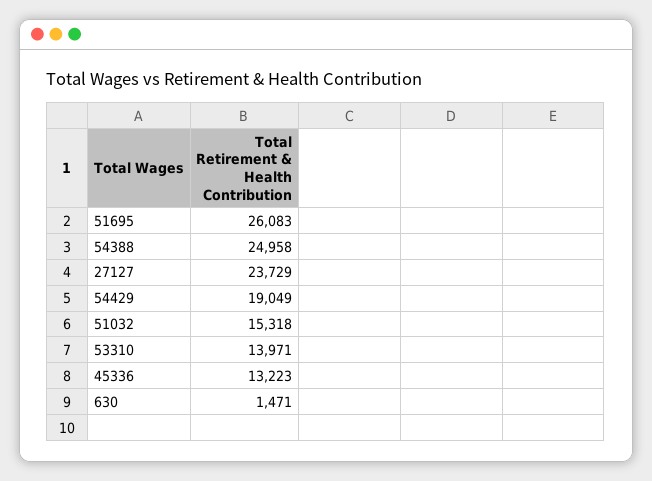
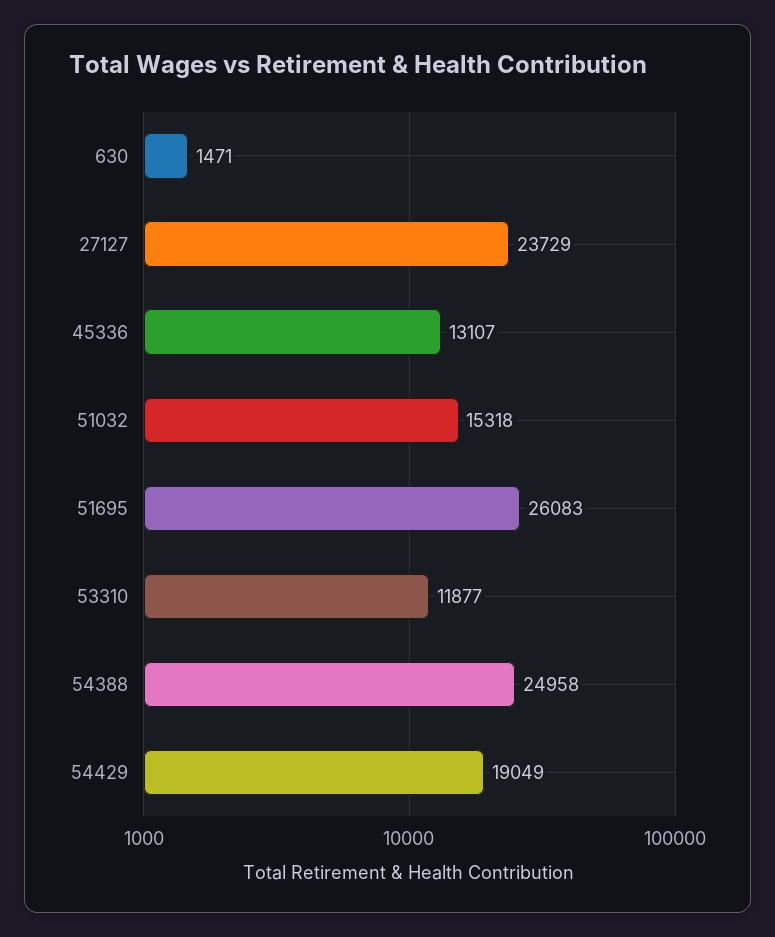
  {
    "51695": 26083,
    "54388": 24958,
    "27127": 23729,
    "54429": 19049,
    "51032": 15318,
-   "53310": 13971,
+   "53310": 11877,
-   "45336": 13223,
+   "45336": 13107,
    "630": 1471
  }

